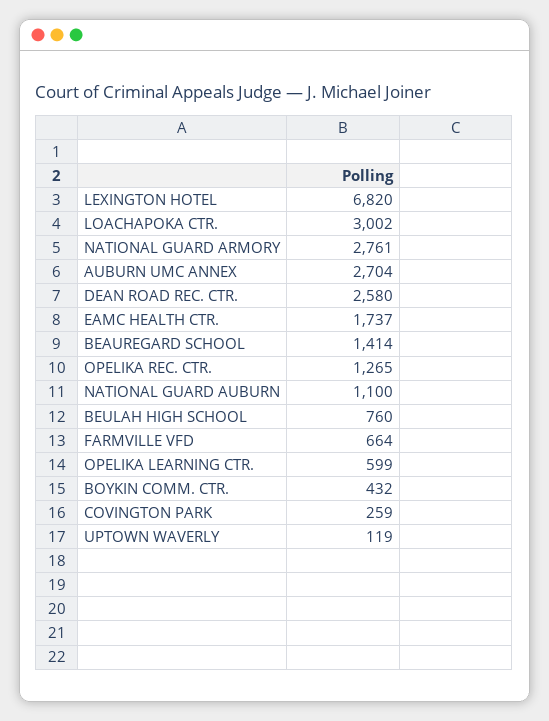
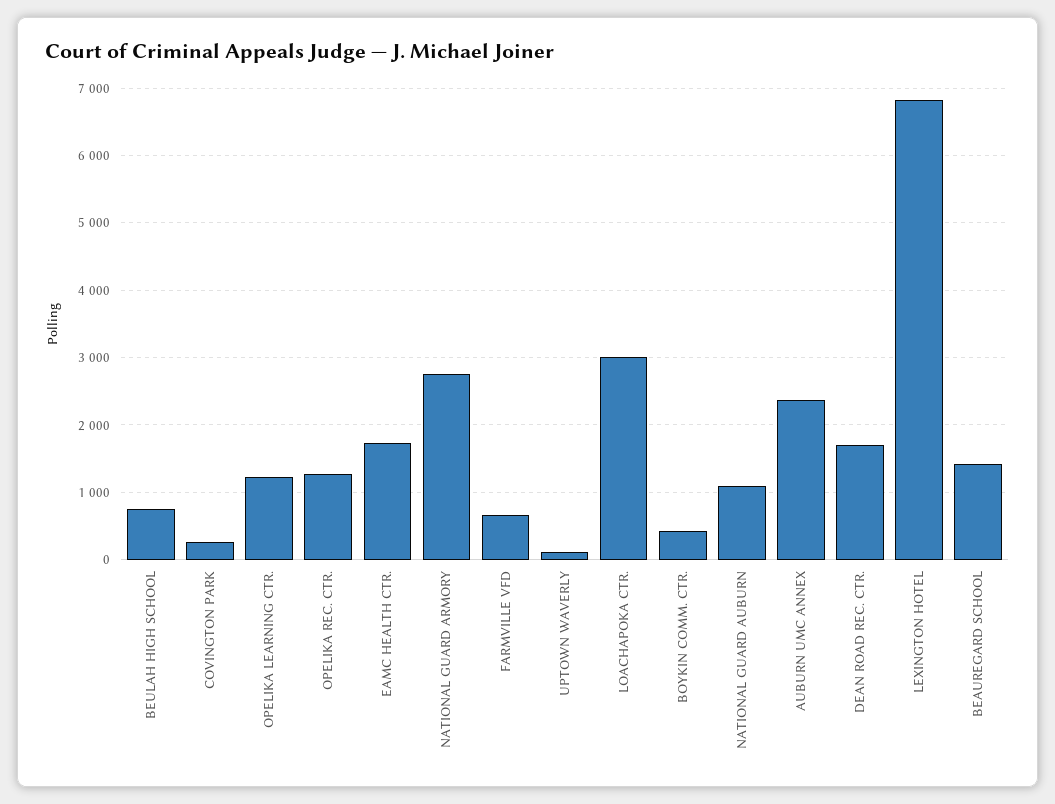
  {
    "LEXINGTON HOTEL": 6820,
    "LOACHAPOKA CTR.": 3002,
    "NATIONAL GUARD ARMORY": 2761,
-   "AUBURN UMC ANNEX": 2704,
+   "AUBURN UMC ANNEX": 2400,
-   "DEAN ROAD REC. CTR.": 2580,
+   "DEAN ROAD REC. CTR.": 1700,
    "EAMC HEALTH CTR.": 1737,
    "BEAUREGARD SCHOOL": 1414,
    "OPELIKA REC. CTR.": 1265,
    "NATIONAL GUARD AUBURN": 1100,
    "BEULAH HIGH SCHOOL": 760,
    "FARMVILLE VFD": 664,
-   "OPELIKA LEARNING CTR.": 599,
+   "OPELIKA LEARNING CTR.": 1200,
    "BOYKIN COMM. CTR.": 432,
    "COVINGTON PARK": 259,
    "UPTOWN WAVERLY": 119
  }

